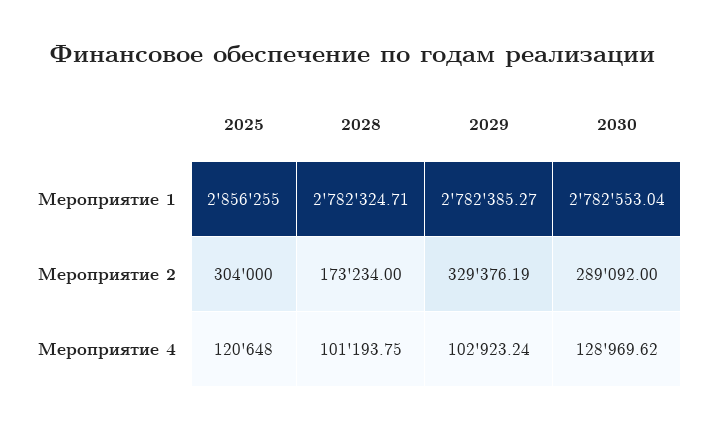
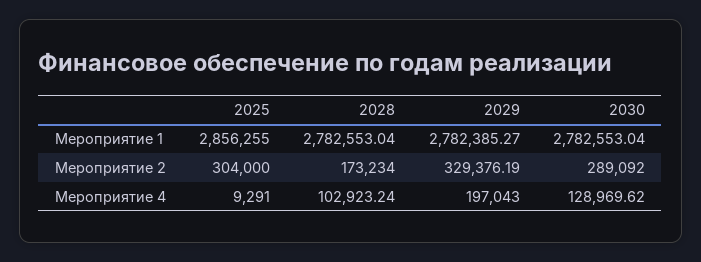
  {
    "2025": {
      "Мероприятие 1": 2856255,
      "Мероприятие 2": 304000,
-     "Мероприятие 4": 120648
+     "Мероприятие 4": 9291
    },
    "2028": {
-     "Мероприятие 1": 2782324.71,
+     "Мероприятие 1": 2782553.04,
      "Мероприятие 2": 173234,
-     "Мероприятие 4": 101193.75
+     "Мероприятие 4": 102923.24
    },
    "2029": {
      "Мероприятие 1": 2782385.27,
      "Мероприятие 2": 329376.19,
-     "Мероприятие 4": 102923.24
+     "Мероприятие 4": 197043
    },
    "2030": {
      "Мероприятие 1": 2782553.04,
      "Мероприятие 2": 289092,
      "Мероприятие 4": 128969.62
    }
  }

